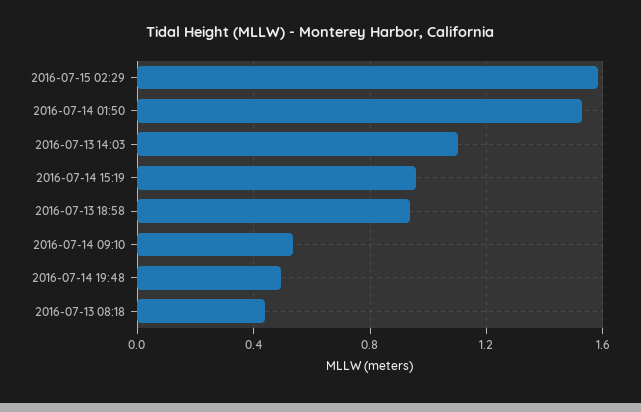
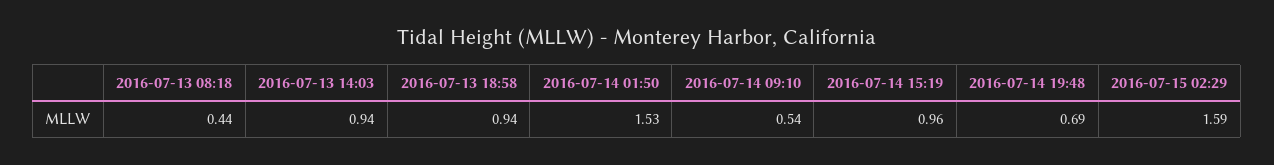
  {
    "2016-07-15 02:29": 1.59,
    "2016-07-14 01:50": 1.53,
-   "2016-07-13 14:03": 1.1,
+   "2016-07-13 14:03": 0.94,
    "2016-07-14 15:19": 0.96,
    "2016-07-13 18:58": 0.94,
    "2016-07-14 09:10": 0.54,
-   "2016-07-14 19:48": 0.5,
+   "2016-07-14 19:48": 0.69,
    "2016-07-13 08:18": 0.44
  }

